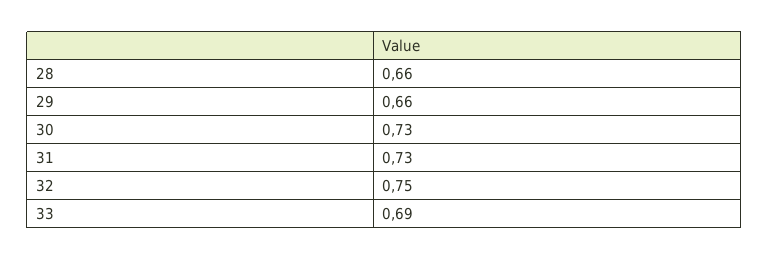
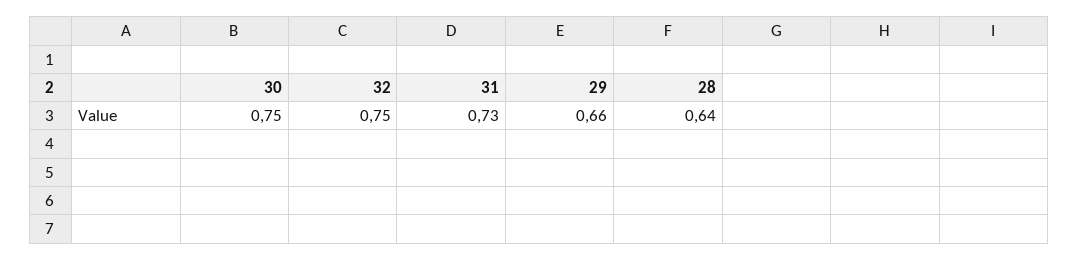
  {
-   "28": 0.66,
+   "28": 0.64,
    "29": 0.66,
-   "30": 0.73,
+   "30": 0.75,
    "31": 0.73,
-   "32": 0.75,
+   "32": 0.75
-   "33": 0.69
  }

